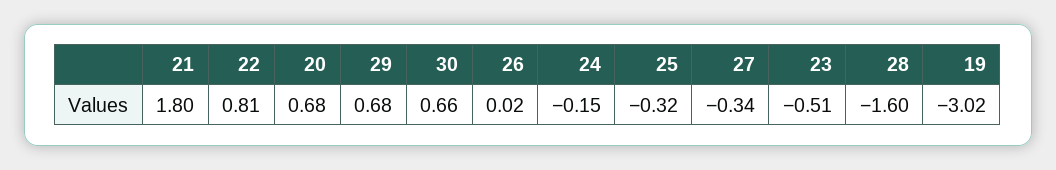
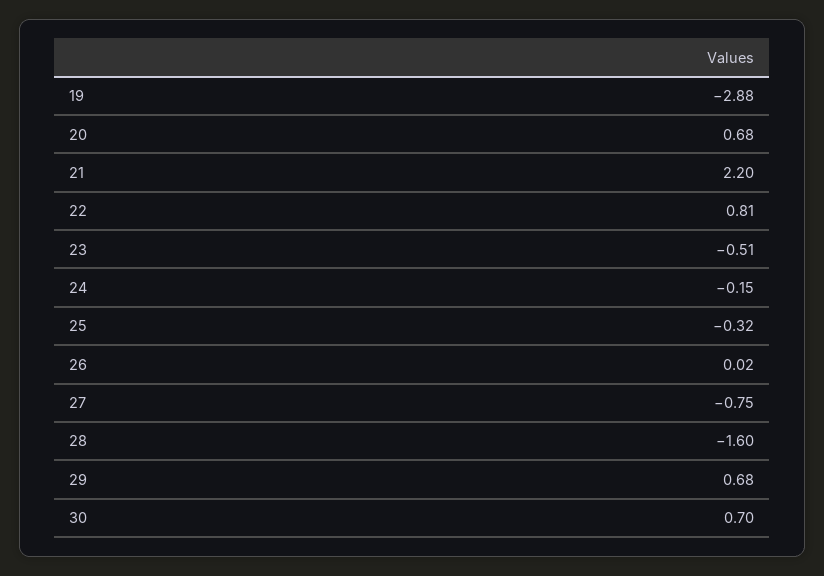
  {
-   "21": 1.8,
+   "21": 2.2,
    "22": 0.81,
    "20": 0.68,
    "29": 0.68,
-   "30": 0.66,
+   "30": 0.7,
    "26": 0.02,
    "24": -0.15,
    "25": -0.32,
-   "27": -0.34,
+   "27": -0.75,
    "23": -0.51,
    "28": -1.6,
-   "19": -3.02
+   "19": -2.88
  }

